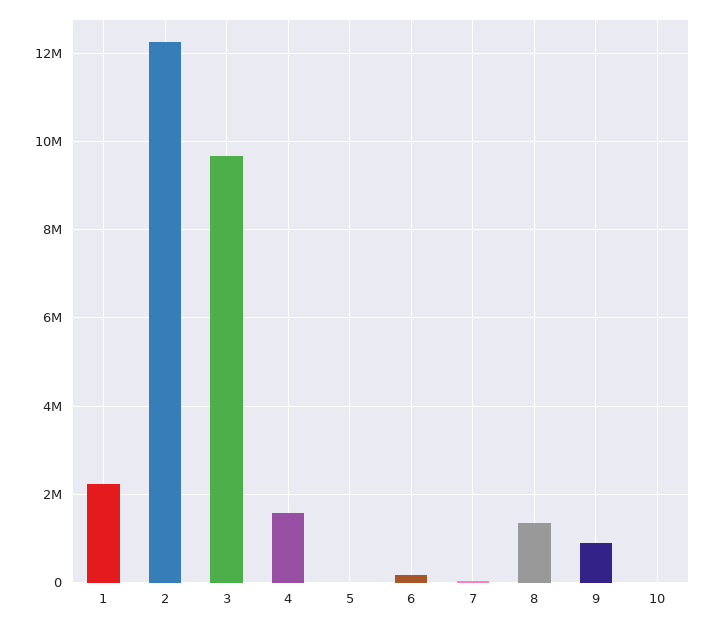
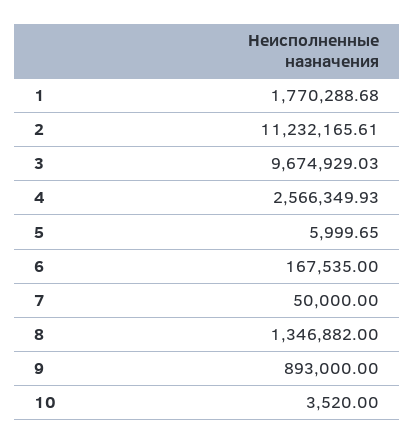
  {
-   "1": 2200000,
+   "1": 1770288.68,
-   "2": 12200000,
+   "2": 11232165.61,
    "3": 9674929.03,
-   "4": 1600000,
+   "4": 2566349.93,
    "5": 5999.65,
    "6": 167535,
    "7": 50000,
    "8": 1346882,
    "9": 893000,
    "10": 3520
  }

